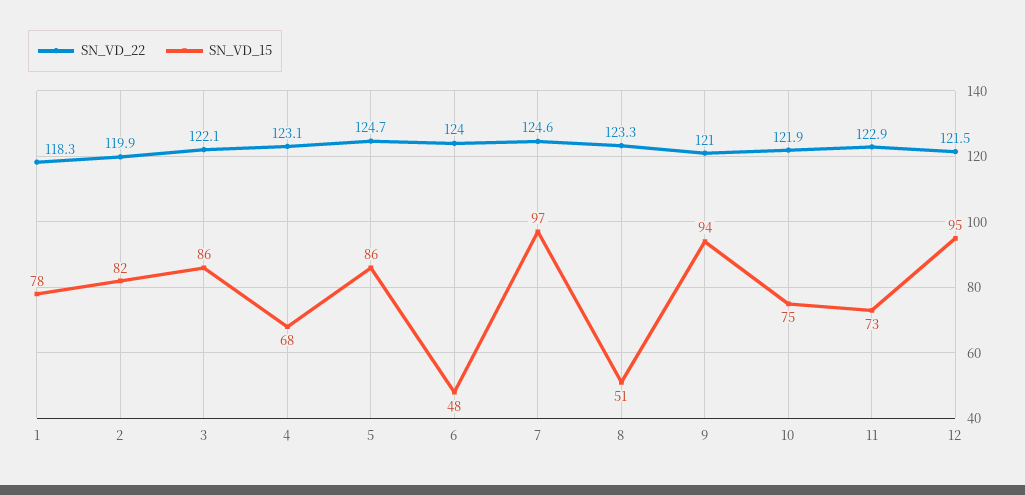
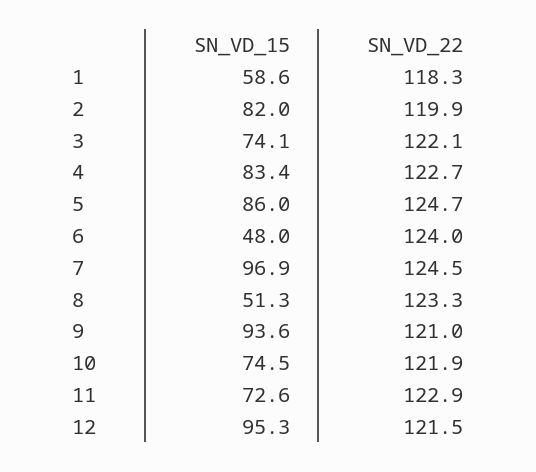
  {
    "SN_VD_22": {
      "1": 118.3,
      "2": 119.9,
      "3": 122.1,
-     "4": 123.1,
+     "4": 122.7,
      "5": 124.7,
      "6": 124,
-     "7": 124.6,
+     "7": 124.5,
      "8": 123.3,
      "9": 121,
      "10": 121.9,
      "11": 122.9,
      "12": 121.5
    },
    "SN_VD_15": {
-     "1": 78,
+     "1": 58.6,
      "2": 82,
-     "3": 86,
+     "3": 74.1,
-     "4": 68,
+     "4": 83.4,
      "5": 86,
      "6": 48,
      "7": 96.9,
      "8": 51.3,
      "9": 93.6,
      "10": 74.5,
      "11": 72.6,
      "12": 95.3
    }
  }

